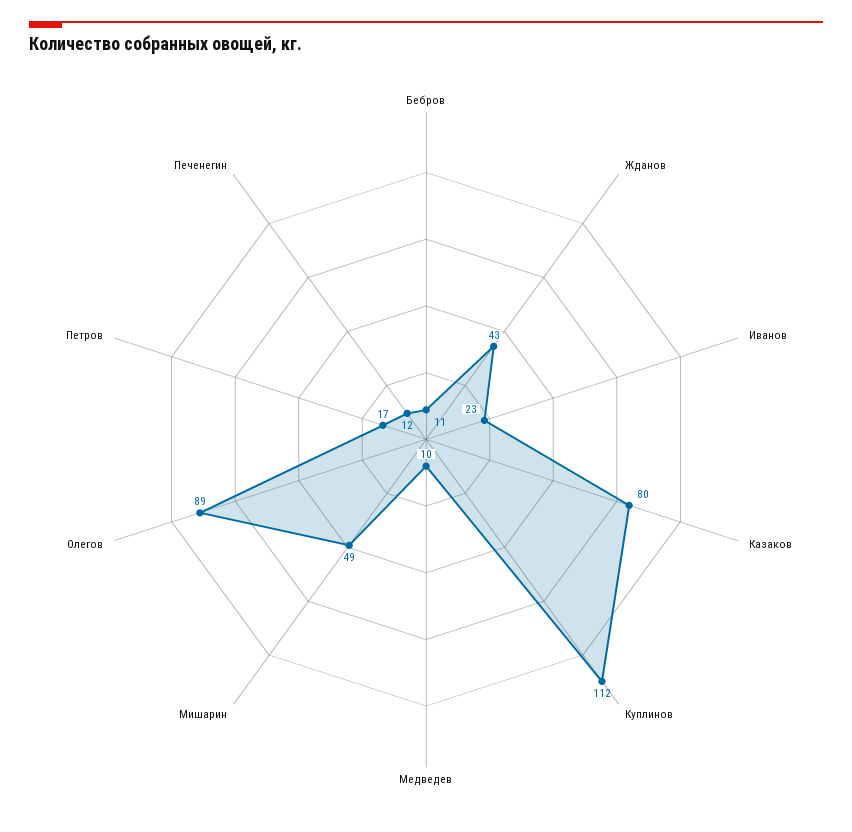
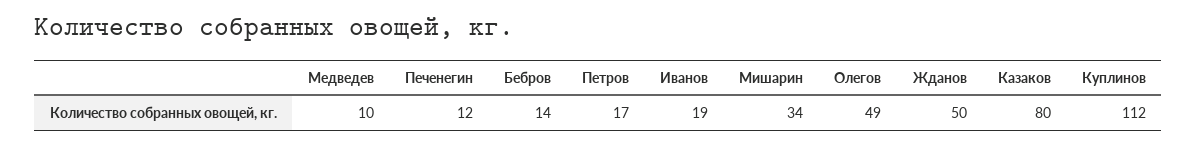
  {
-   "Бебров": 11,
+   "Бебров": 14,
-   "Жданов": 43,
+   "Жданов": 50,
-   "Иванов": 23,
+   "Иванов": 19,
    "Казаков": 80,
    "Куплинов": 112,
    "Медведев": 10,
-   "Мишарин": 49,
+   "Мишарин": 34,
-   "Олегов": 89,
+   "Олегов": 49,
    "Петров": 17,
    "Печенегин": 12
  }

